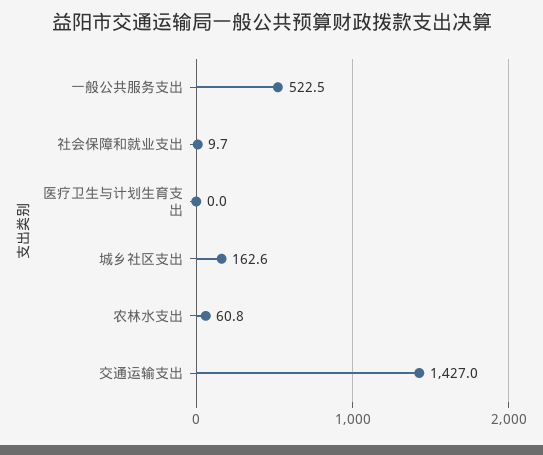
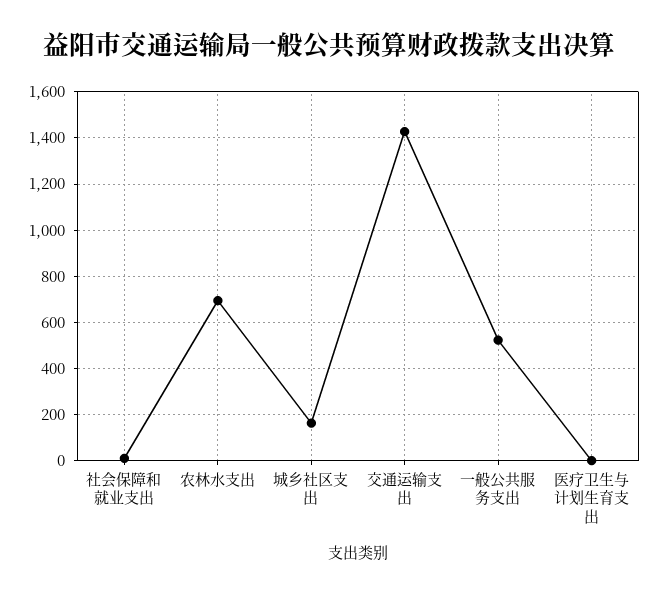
  {
    "一般公共服务支出": 522.5,
    "社会保障和就业支出": 9.7,
    "医疗卫生与计划生育支出": 0,
    "城乡社区支出": 162.6,
-   "农林水支出": 60.8,
+   "农林水支出": 700,
    "交通运输支出": 1427
  }

